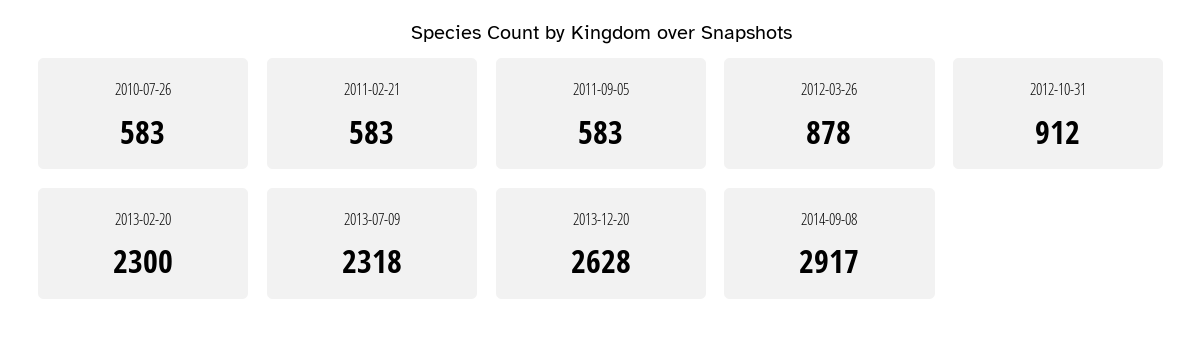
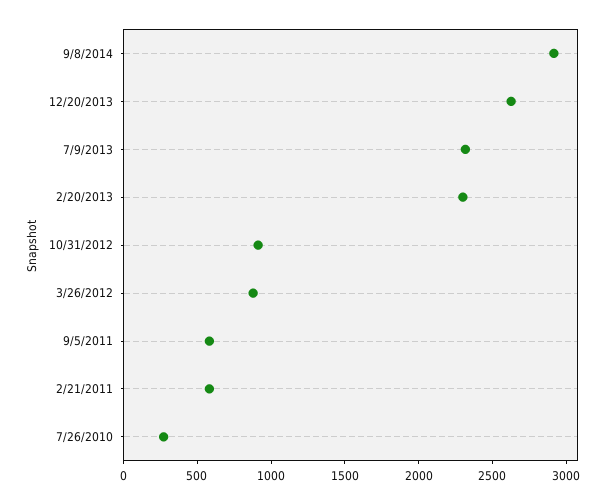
  {
-   "2010-07-26": 583,
+   "2010-07-26": 300,
    "2011-02-21": 583,
    "2011-09-05": 583,
    "2012-03-26": 878,
    "2012-10-31": 912,
    "2013-02-20": 2300,
    "2013-07-09": 2318,
    "2013-12-20": 2628,
    "2014-09-08": 2917
  }

